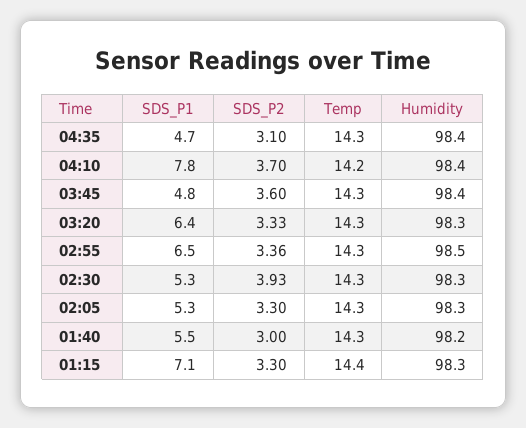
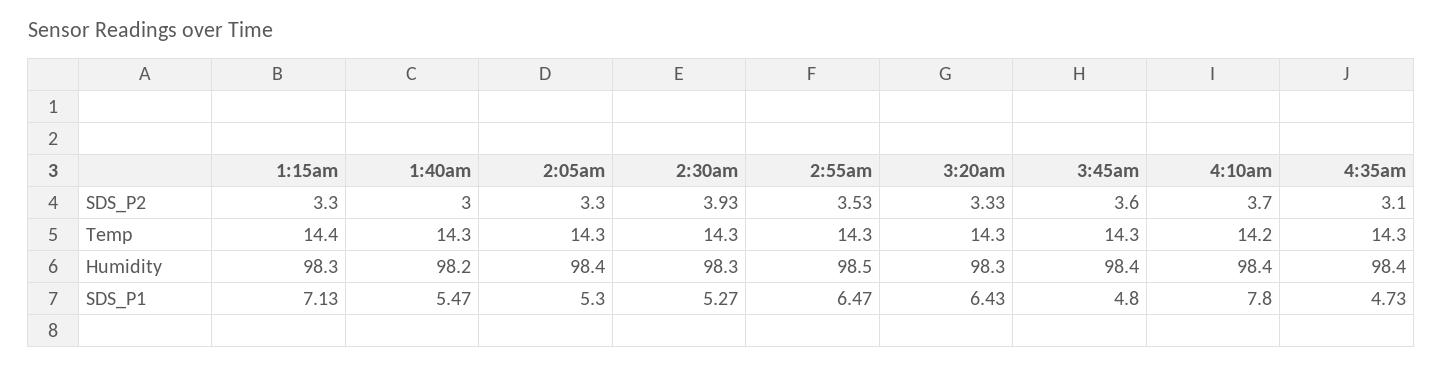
  {
    "SDS_P1": {
      "04:35": 4.73,
      "04:10": 7.8,
      "03:45": 4.8,
      "03:20": 6.43,
      "02:55": 6.47,
      "02:30": 5.27,
      "02:05": 5.3,
      "01:40": 5.47,
      "01:15": 7.13
    },
    "SDS_P2": {
      "04:35": 3.1,
      "04:10": 3.7,
      "03:45": 3.6,
      "03:20": 3.33,
-     "02:55": 3.36,
+     "02:55": 3.53,
      "02:30": 3.93,
      "02:05": 3.3,
      "01:40": 3,
      "01:15": 3.3
    },
    "Temp": {
      "04:35": 14.3,
      "04:10": 14.2,
      "03:45": 14.3,
      "03:20": 14.3,
      "02:55": 14.3,
      "02:30": 14.3,
      "02:05": 14.3,
      "01:40": 14.3,
      "01:15": 14.4
    },
    "Humidity": {
      "04:35": 98.4,
      "04:10": 98.4,
      "03:45": 98.4,
      "03:20": 98.3,
      "02:55": 98.5,
      "02:30": 98.3,
-     "02:05": 98.3,
+     "02:05": 98.4,
      "01:40": 98.2,
      "01:15": 98.3
    }
  }

